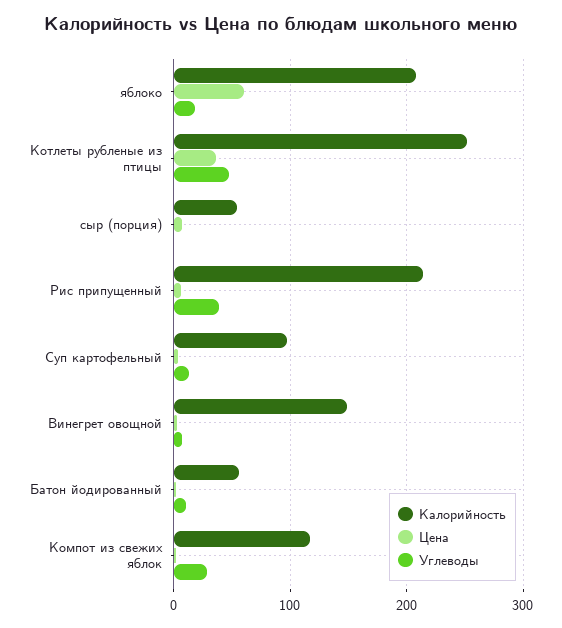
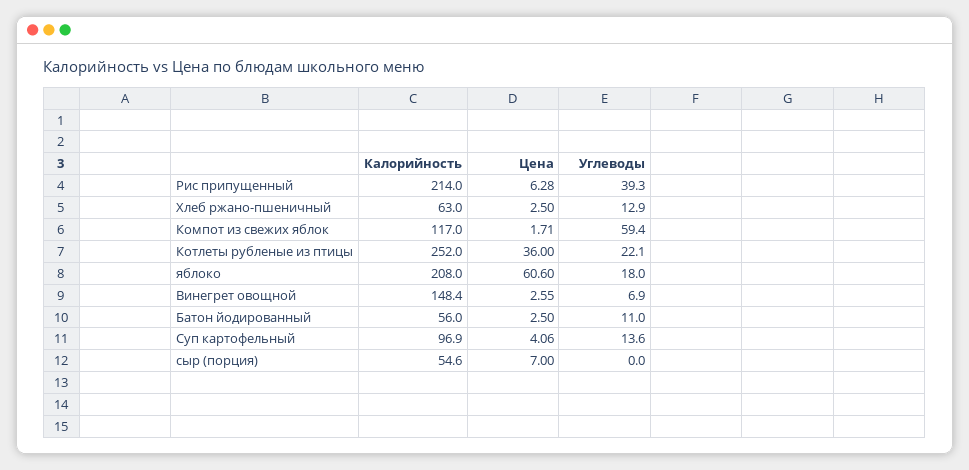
  {
    "Калорийность": {
      "яблоко": 208,
      "Котлеты рубленые из птицы": 252,
      "сыр (порция)": 54.6,
      "Рис припущенный": 214,
      "Суп картофельный": 96.9,
      "Винегрет овощной": 148.4,
      "Батон йодированный": 56,
-     "Компот из свежих яблок": 117
+     "Компот из свежих яблок": 117,
+     "Хлеб ржано-пшеничный": 63
    },
    "Цена": {
      "яблоко": 60.6,
      "Котлеты рубленые из птицы": 36,
      "сыр (порция)": 7,
      "Рис припущенный": 6.28,
      "Суп картофельный": 4.06,
      "Винегрет овощной": 2.55,
      "Батон йодированный": 2.5,
-     "Компот из свежих яблок": 1.71
+     "Компот из свежих яблок": 1.71,
+     "Хлеб ржано-пшеничный": 2.5
    },
    "Углеводы": {
      "яблоко": 18,
-     "Котлеты рубленые из птицы": 50,
+     "Котлеты рубленые из птицы": 22.1,
      "сыр (порция)": 0,
      "Рис припущенный": 39.3,
      "Суп картофельный": 13.6,
      "Винегрет овощной": 6.9,
      "Батон йодированный": 11,
-     "Компот из свежих яблок": 30
+     "Компот из свежих яблок": 59.4,
+     "Хлеб ржано-пшеничный": 12.9
    }
  }

